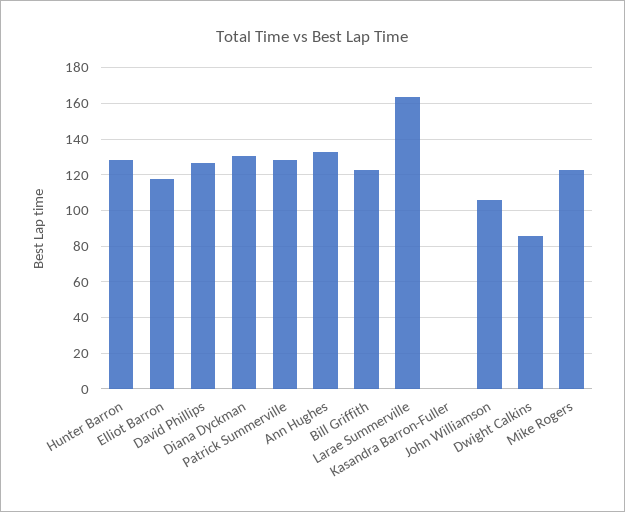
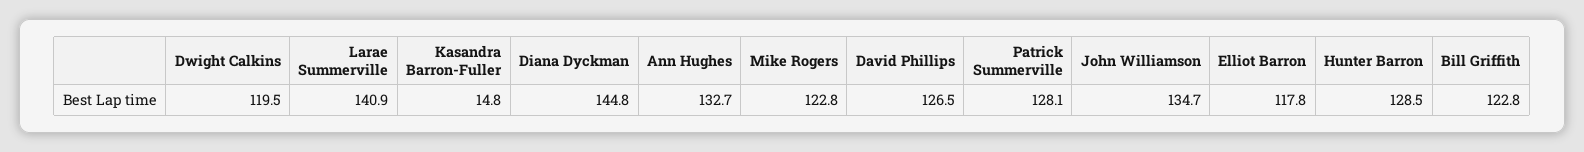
  {
    "Hunter Barron": 128.5,
    "Elliot Barron": 117.8,
    "David Phillips": 126.5,
-   "Diana Dyckman": 130,
+   "Diana Dyckman": 144.8,
    "Patrick Summerville": 128.1,
    "Ann Hughes": 132.7,
    "Bill Griffith": 122.8,
-   "Larae Summerville": 165,
+   "Larae Summerville": 140.9,
-   "Kasandra Barron-Fuller": 0,
+   "Kasandra Barron-Fuller": 14.8,
-   "John Williamson": 105,
+   "John Williamson": 134.7,
-   "Dwight Calkins": 85,
+   "Dwight Calkins": 119.5,
    "Mike Rogers": 122.8
  }

